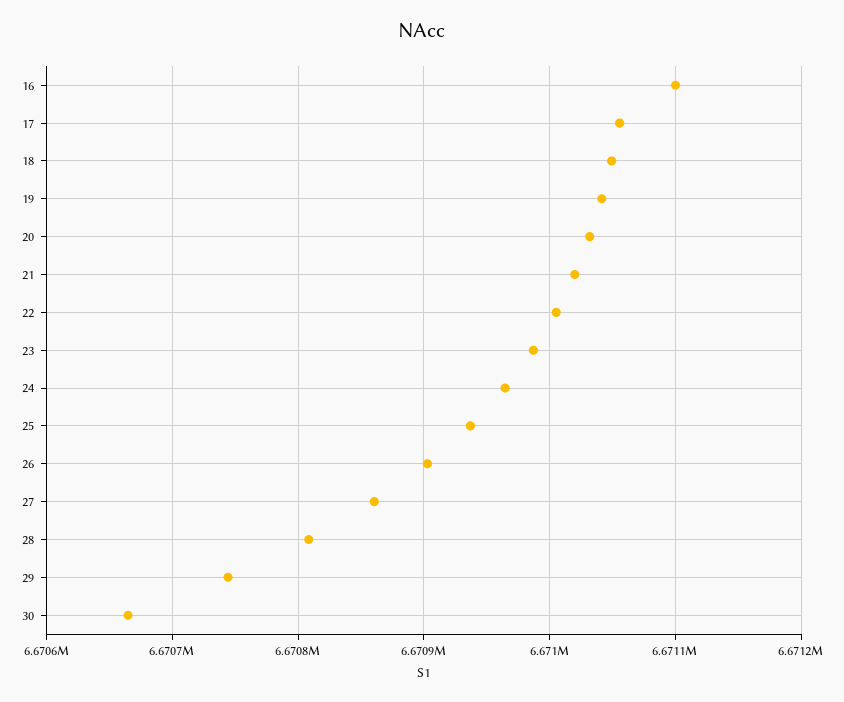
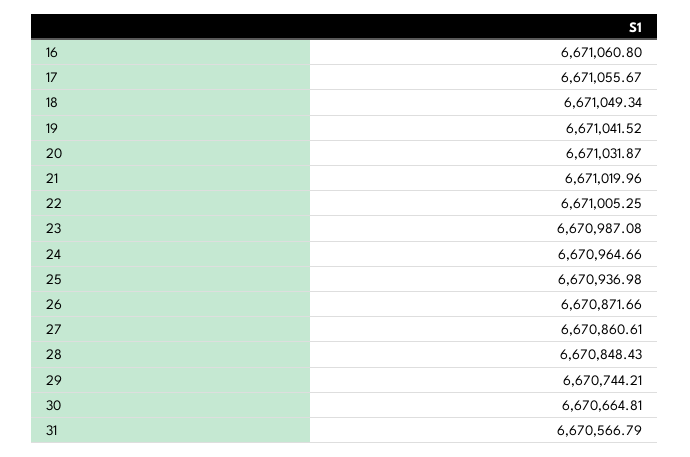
  {
-   "16": 6671100,
+   "16": 6671060.8,
    "17": 6671055.67,
    "18": 6671049.34,
    "19": 6671041.52,
    "20": 6671031.87,
    "21": 6671019.96,
    "22": 6671005.25,
    "23": 6670987.08,
    "24": 6670964.66,
    "25": 6670936.98,
-   "26": 6670900,
+   "26": 6670871.66,
    "27": 6670860.61,
-   "28": 6670810,
+   "28": 6670848.43,
    "29": 6670744.21,
-   "30": 6670664.81
+   "30": 6670664.81,
+   "31": 6670566.79
  }

